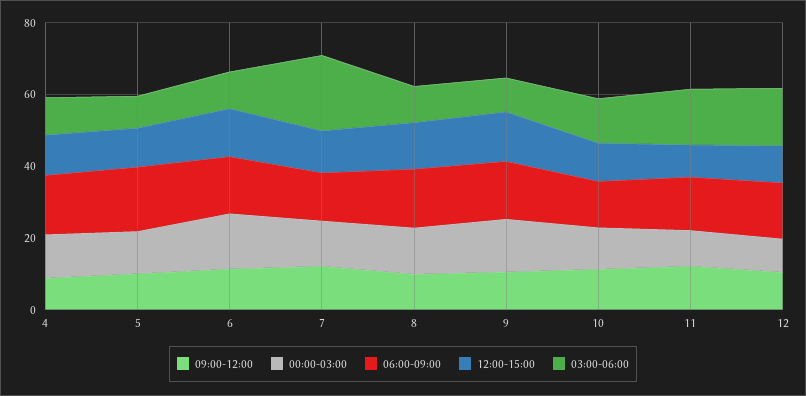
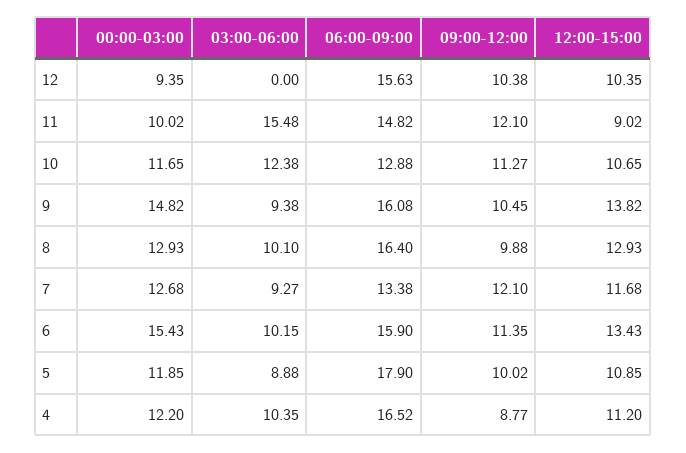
  {
    "09:00-12:00": {
      "4": 8.77,
      "5": 10.02,
      "6": 11.35,
      "7": 12.1,
      "8": 9.88,
      "9": 10.45,
      "10": 11.27,
      "11": 12.1,
      "12": 10.38
    },
    "00:00-03:00": {
      "4": 12.2,
      "5": 11.85,
      "6": 15.43,
      "7": 12.68,
      "8": 12.93,
      "9": 14.82,
      "10": 11.65,
      "11": 10.02,
      "12": 9.35
    },
    "06:00-09:00": {
      "4": 16.52,
      "5": 17.9,
      "6": 15.9,
      "7": 13.38,
      "8": 16.4,
      "9": 16.08,
      "10": 12.88,
      "11": 14.82,
      "12": 15.63
    },
    "12:00-15:00": {
      "4": 11.2,
      "5": 10.85,
      "6": 13.43,
      "7": 11.68,
      "8": 12.93,
      "9": 13.82,
      "10": 10.65,
      "11": 9.02,
      "12": 10.35
    },
    "03:00-06:00": {
      "4": 10.35,
      "5": 8.88,
      "6": 10.15,
-     "7": 20,
+     "7": 9.27,
      "8": 10.1,
      "9": 9.38,
      "10": 12.38,
      "11": 15.48,
-     "12": 15
+     "12": 0
    }
  }

